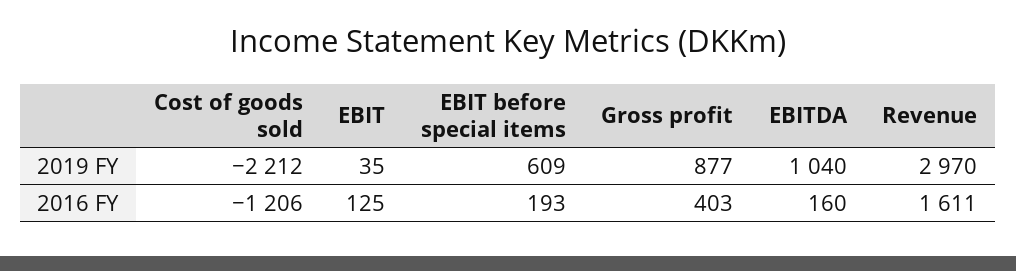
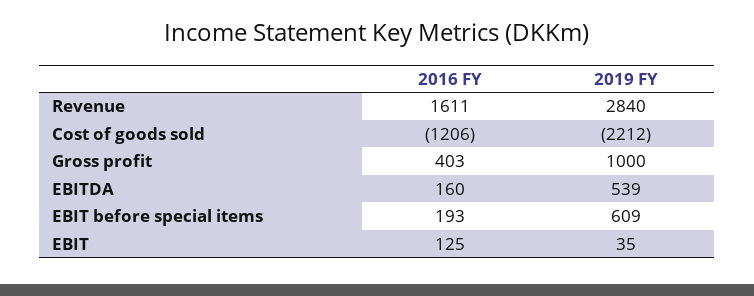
  {
    "Cost of goods sold": {
      "2019 FY": -2212,
      "2016 FY": -1206
    },
    "EBIT": {
      "2019 FY": 35,
      "2016 FY": 125
    },
    "EBIT before special items": {
      "2019 FY": 609,
      "2016 FY": 193
    },
    "Gross profit": {
-     "2019 FY": 877,
+     "2019 FY": 1000,
      "2016 FY": 403
    },
    "EBITDA": {
-     "2019 FY": 1040,
+     "2019 FY": 539,
      "2016 FY": 160
    },
    "Revenue": {
-     "2019 FY": 2970,
+     "2019 FY": 2840,
      "2016 FY": 1611
    }
  }

